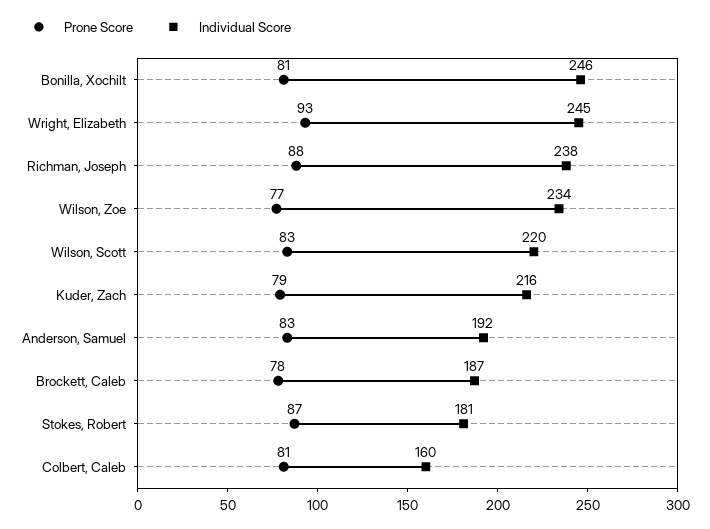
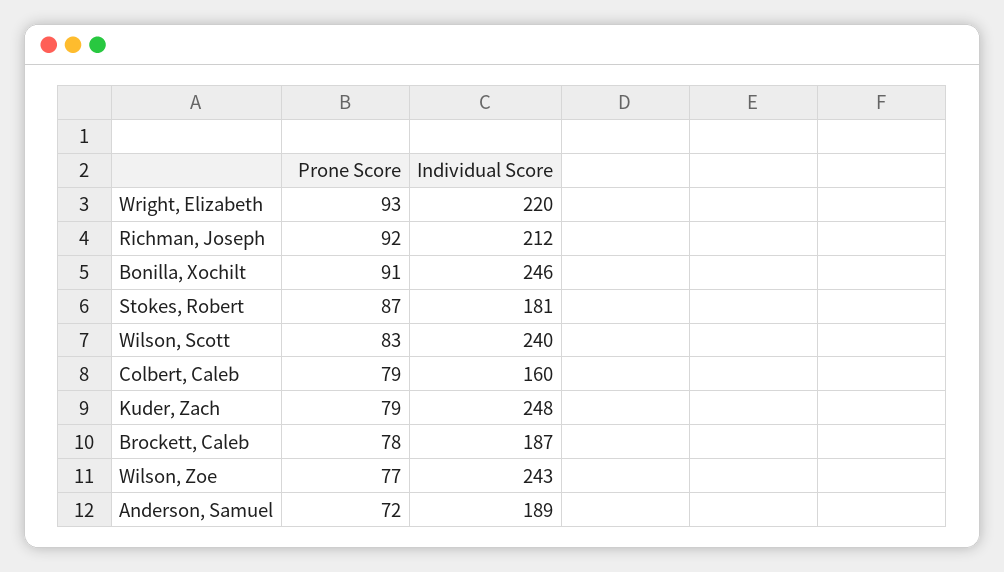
  {
    "Prone Score": {
-     "Bonilla, Xochilt": 81,
+     "Bonilla, Xochilt": 91,
      "Wright, Elizabeth": 93,
-     "Richman, Joseph": 88,
+     "Richman, Joseph": 92,
      "Wilson, Zoe": 77,
      "Wilson, Scott": 83,
      "Kuder, Zach": 79,
-     "Anderson, Samuel": 83,
+     "Anderson, Samuel": 72,
      "Brockett, Caleb": 78,
      "Stokes, Robert": 87,
-     "Colbert, Caleb": 81
+     "Colbert, Caleb": 79
    },
    "Individual Score": {
      "Bonilla, Xochilt": 246,
-     "Wright, Elizabeth": 245,
+     "Wright, Elizabeth": 220,
-     "Richman, Joseph": 238,
+     "Richman, Joseph": 212,
-     "Wilson, Zoe": 234,
+     "Wilson, Zoe": 243,
-     "Wilson, Scott": 220,
+     "Wilson, Scott": 240,
-     "Kuder, Zach": 216,
+     "Kuder, Zach": 248,
-     "Anderson, Samuel": 192,
+     "Anderson, Samuel": 189,
      "Brockett, Caleb": 187,
      "Stokes, Robert": 181,
      "Colbert, Caleb": 160
    }
  }

